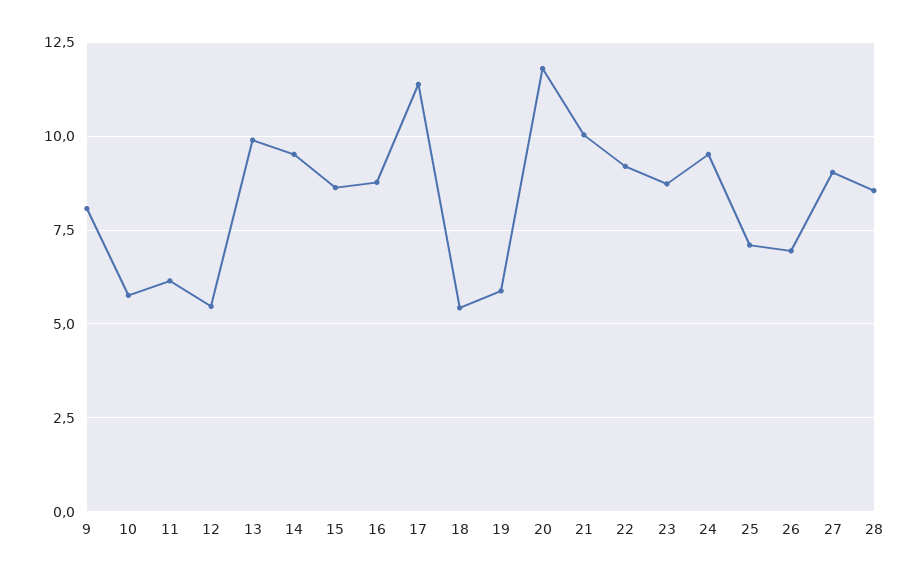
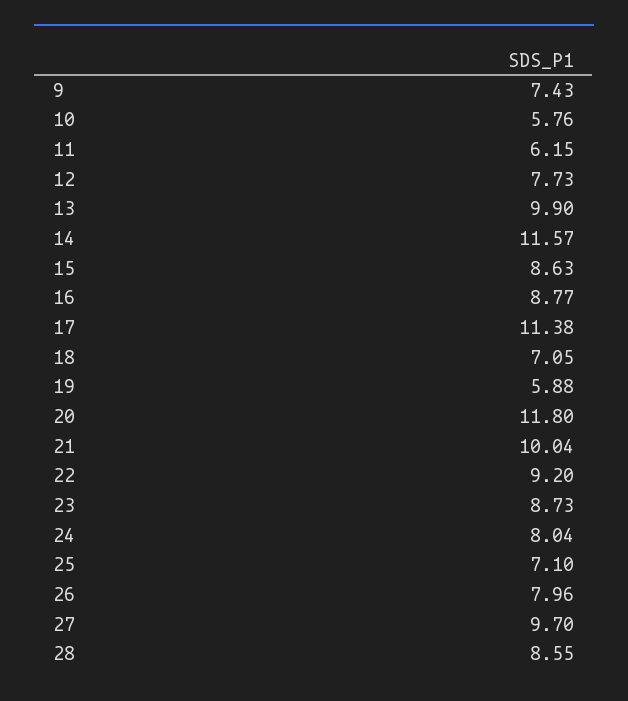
  {
-   "9": 8,
+   "9": 7.43,
    "10": 5.76,
    "11": 6.15,
-   "12": 5.5,
+   "12": 7.73,
    "13": 9.9,
-   "14": 9.5,
+   "14": 11.57,
    "15": 8.63,
    "16": 8.77,
    "17": 11.38,
-   "18": 5.5,
+   "18": 7.05,
    "19": 5.88,
    "20": 11.8,
    "21": 10.04,
    "22": 9.2,
    "23": 8.73,
-   "24": 9.5,
+   "24": 8.04,
    "25": 7.1,
-   "26": 7,
+   "26": 7.96,
-   "27": 9,
+   "27": 9.7,
    "28": 8.55
  }

